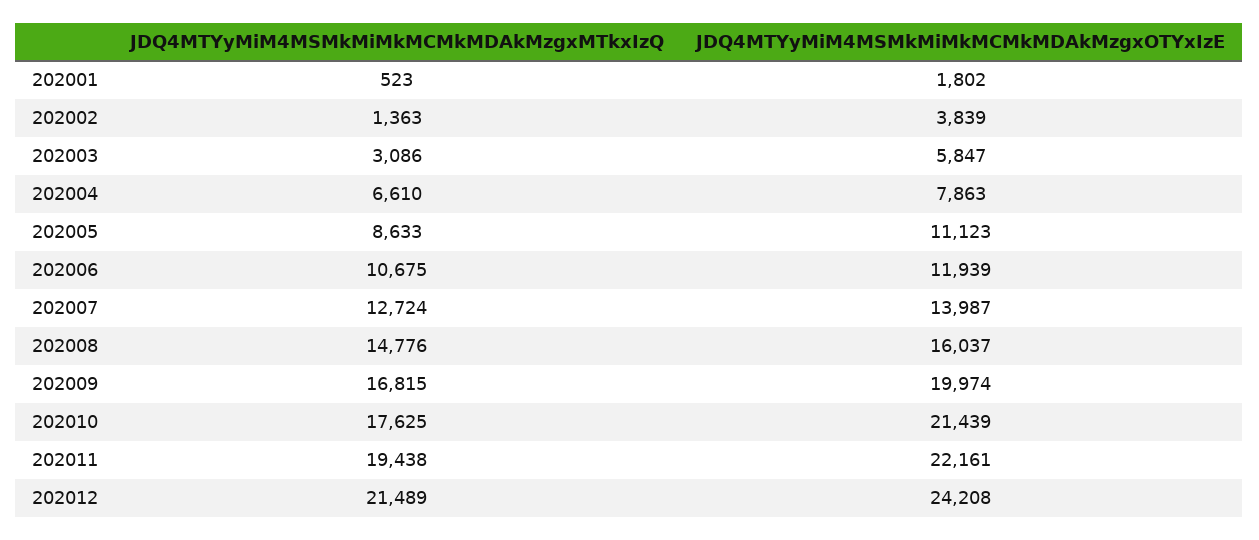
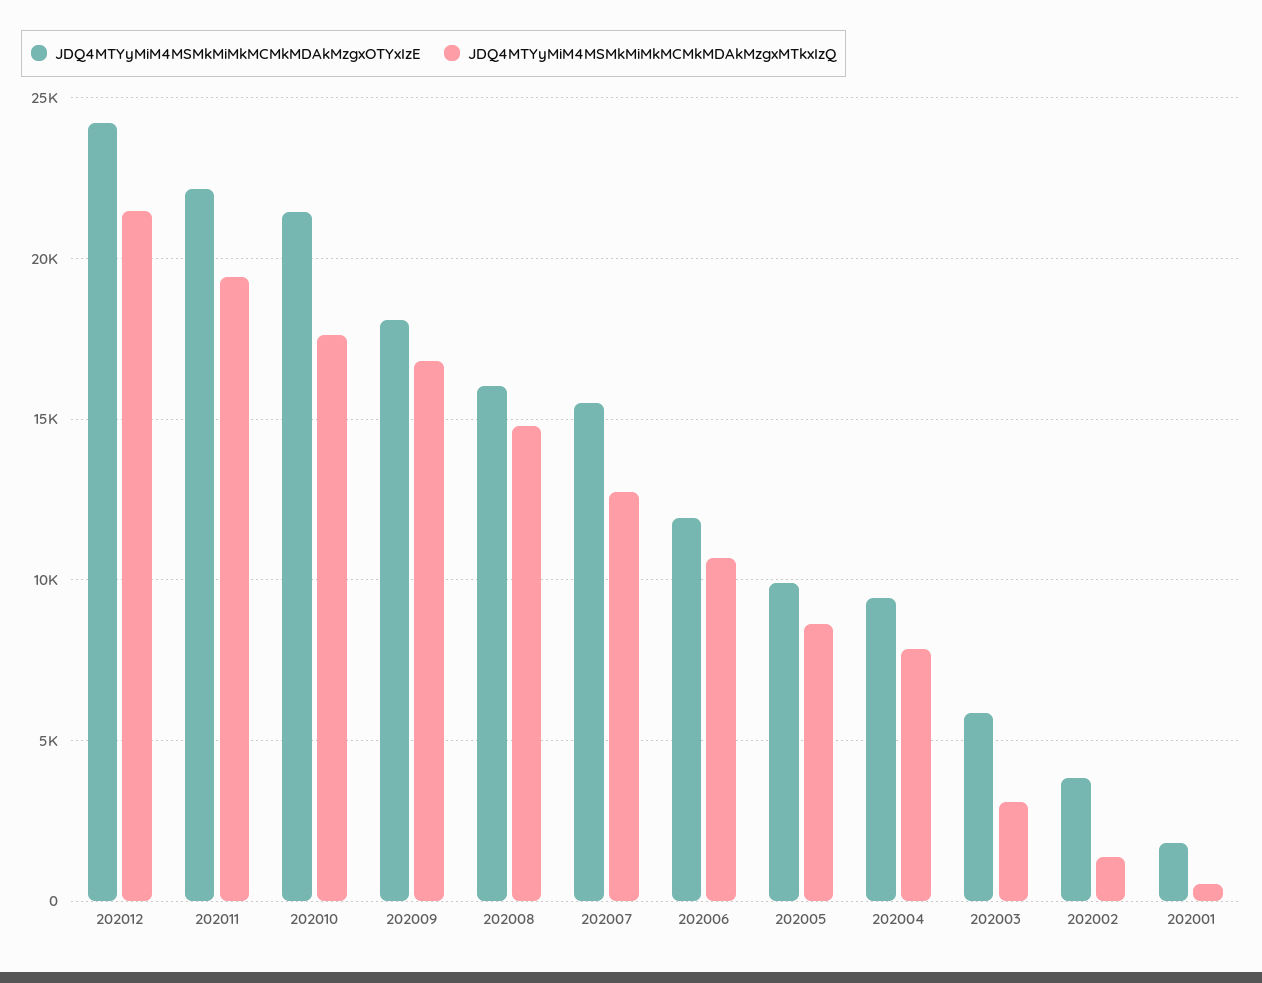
  {
    "JDQ4MTYyMiM4MSMkMiMkMCMkMDAkMzgxMTkxIzQ": {
      "202001": 523,
      "202002": 1363,
      "202003": 3086,
-     "202004": 6610,
+     "202004": 8000,
      "202005": 8633,
      "202006": 10675,
      "202007": 12724,
      "202008": 14776,
      "202009": 16815,
      "202010": 17625,
      "202011": 19438,
      "202012": 21489
    },
    "JDQ4MTYyMiM4MSMkMiMkMCMkMDAkMzgxOTYxIzE": {
      "202001": 1802,
      "202002": 3839,
      "202003": 5847,
-     "202004": 7863,
+     "202004": 9500,
-     "202005": 11123,
+     "202005": 10000,
      "202006": 11939,
-     "202007": 13987,
+     "202007": 15500,
      "202008": 16037,
-     "202009": 19974,
+     "202009": 18000,
      "202010": 21439,
      "202011": 22161,
      "202012": 24208
    }
  }

